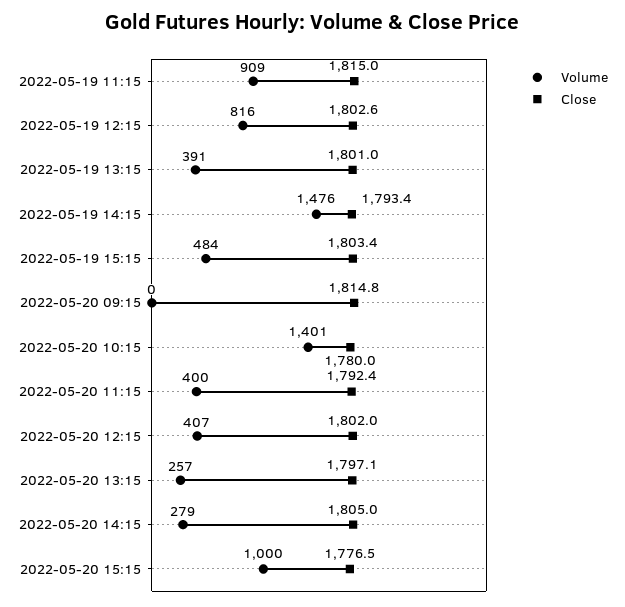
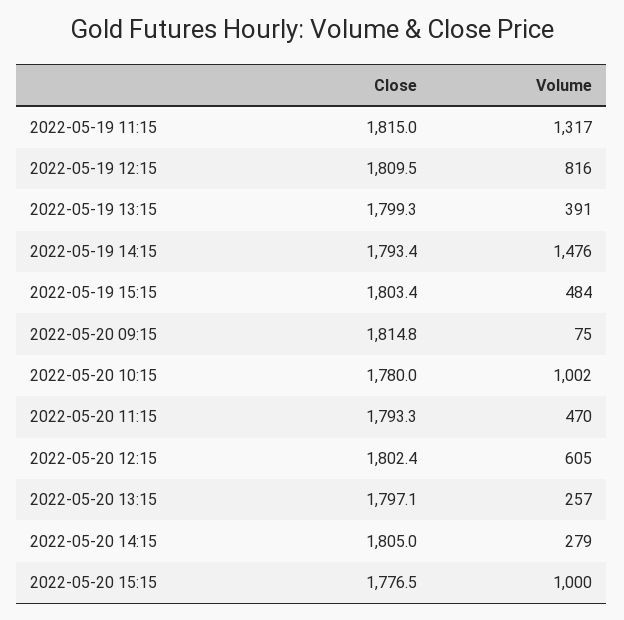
  {
    "Volume": {
-     "2022-05-19 11:15": 909,
+     "2022-05-19 11:15": 1317,
      "2022-05-19 12:15": 816,
      "2022-05-19 13:15": 391,
      "2022-05-19 14:15": 1476,
      "2022-05-19 15:15": 484,
-     "2022-05-20 09:15": 0,
+     "2022-05-20 09:15": 75,
-     "2022-05-20 10:15": 1401,
+     "2022-05-20 10:15": 1002,
-     "2022-05-20 11:15": 400,
+     "2022-05-20 11:15": 470,
-     "2022-05-20 12:15": 407,
+     "2022-05-20 12:15": 605,
      "2022-05-20 13:15": 257,
      "2022-05-20 14:15": 279,
      "2022-05-20 15:15": 1000
    },
    "Close": {
      "2022-05-19 11:15": 1815,
-     "2022-05-19 12:15": 1802.6,
+     "2022-05-19 12:15": 1809.5,
-     "2022-05-19 13:15": 1801,
+     "2022-05-19 13:15": 1799.3,
      "2022-05-19 14:15": 1793.4,
      "2022-05-19 15:15": 1803.4,
      "2022-05-20 09:15": 1814.8,
      "2022-05-20 10:15": 1780,
-     "2022-05-20 11:15": 1792.4,
+     "2022-05-20 11:15": 1793.3,
-     "2022-05-20 12:15": 1802,
+     "2022-05-20 12:15": 1802.4,
      "2022-05-20 13:15": 1797.1,
      "2022-05-20 14:15": 1805,
      "2022-05-20 15:15": 1776.5
    }
  }

